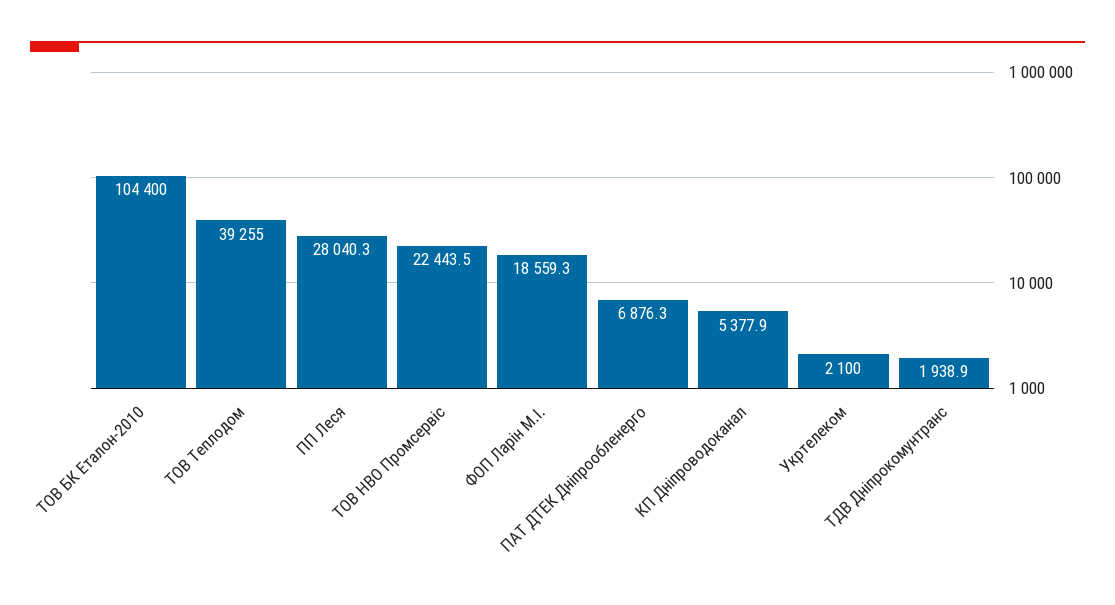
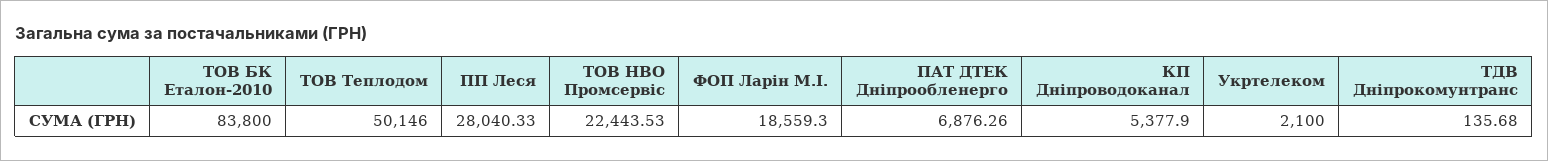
  {
-   "ТОВ БК Еталон-2010": 104400,
+   "ТОВ БК Еталон-2010": 83800,
-   "ТОВ Теплодом": 39255,
+   "ТОВ Теплодом": 50146,
    "ПП Леся": 28040.33,
    "ТОВ НВО Промсервіс": 22443.53,
    "ФОП Ларін М.І.": 18559.3,
    "ПАТ ДТЕК Дніпрообленерго": 6876.26,
    "КП Дніпроводоканал": 5377.9,
    "Укртелеком": 2100,
-   "ТДВ Дніпрокомунтранс": 1938.9
+   "ТДВ Дніпрокомунтранс": 135.68
  }

